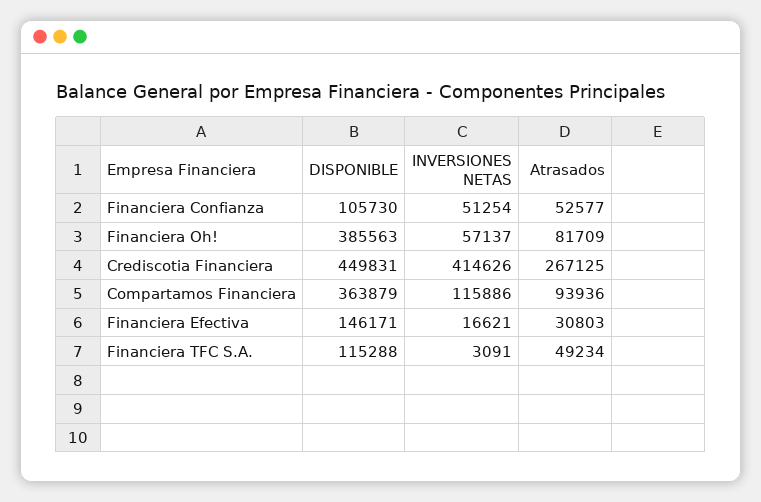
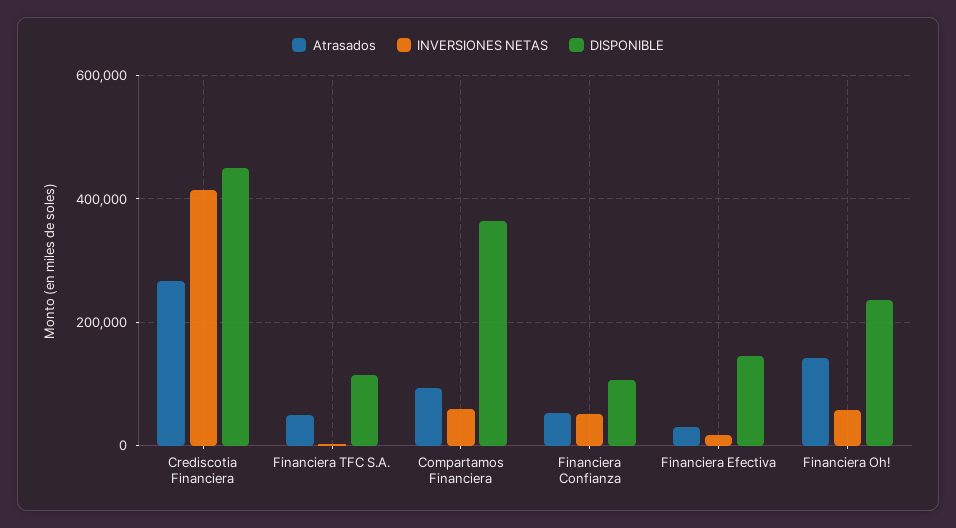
  {
    "DISPONIBLE": {
      "Financiera Confianza": 105730,
-     "Financiera Oh!": 385563,
+     "Financiera Oh!": 240000,
      "Crediscotia Financiera": 449831,
      "Compartamos Financiera": 363879,
      "Financiera Efectiva": 146171,
      "Financiera TFC S.A.": 115288
    },
    "INVERSIONES NETAS": {
      "Financiera Confianza": 51254,
      "Financiera Oh!": 57137,
      "Crediscotia Financiera": 414626,
-     "Compartamos Financiera": 115886,
+     "Compartamos Financiera": 60000,
      "Financiera Efectiva": 16621,
      "Financiera TFC S.A.": 3091
    },
    "Atrasados": {
      "Financiera Confianza": 52577,
-     "Financiera Oh!": 81709,
+     "Financiera Oh!": 140000,
      "Crediscotia Financiera": 267125,
      "Compartamos Financiera": 93936,
      "Financiera Efectiva": 30803,
      "Financiera TFC S.A.": 49234
    }
  }

